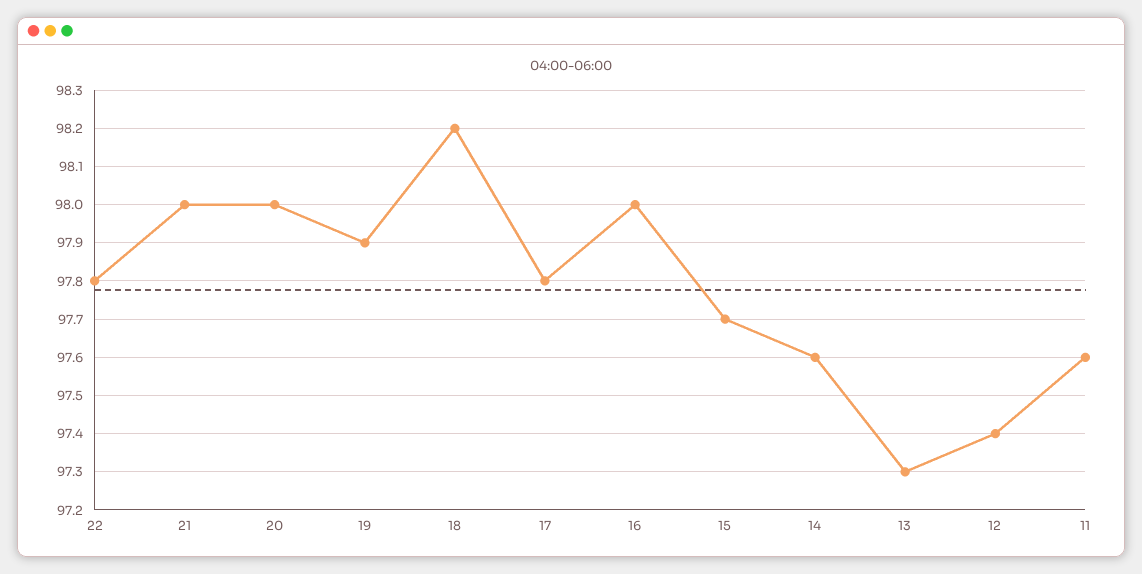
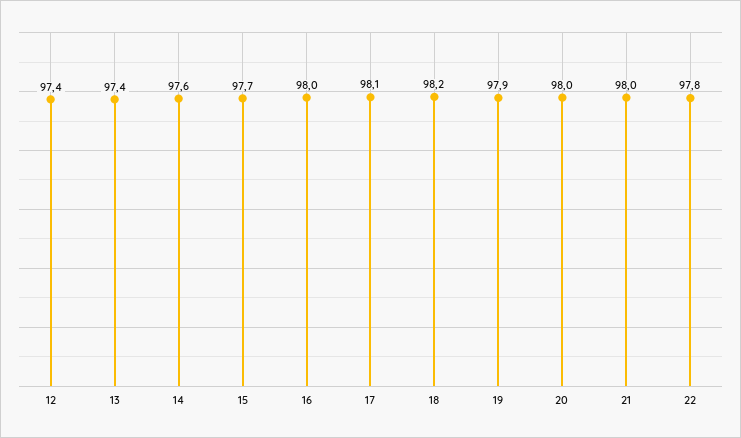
  {
    "22": 97.8,
    "21": 98,
    "20": 98,
    "19": 97.9,
    "18": 98.2,
-   "17": 97.8,
+   "17": 98.1,
    "16": 98,
    "15": 97.7,
    "14": 97.6,
-   "13": 97.3,
+   "13": 97.4,
-   "12": 97.4,
+   "12": 97.4
-   "11": 97.6
  }

